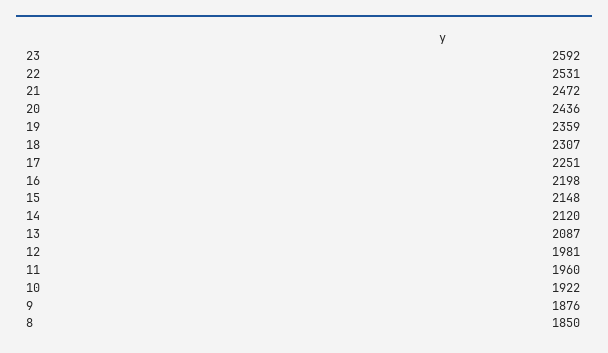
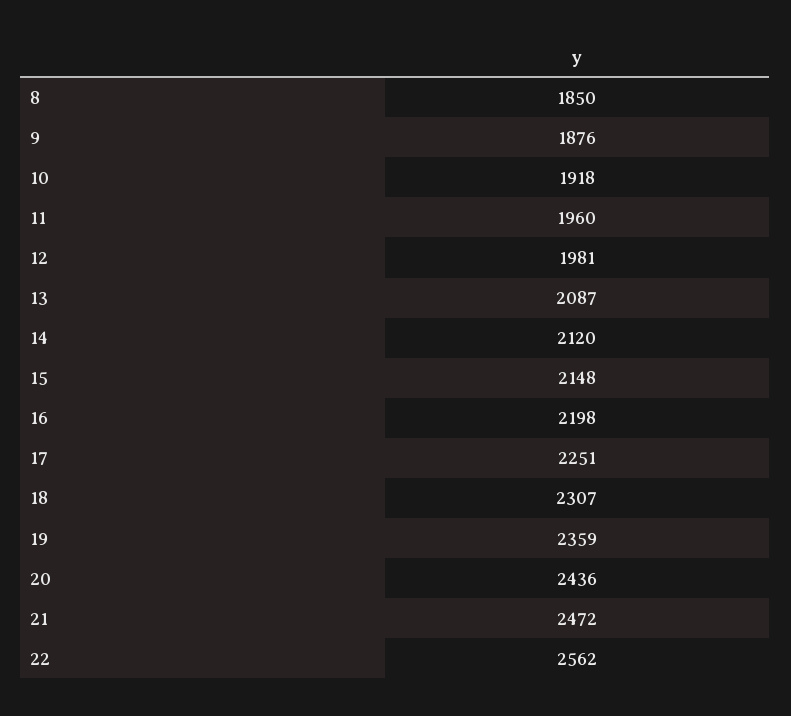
  {
-   "23": 2592,
-   "22": 2531,
+   "22": 2562,
    "21": 2472,
    "20": 2436,
    "19": 2359,
    "18": 2307,
    "17": 2251,
    "16": 2198,
    "15": 2148,
    "14": 2120,
    "13": 2087,
    "12": 1981,
    "11": 1960,
-   "10": 1922,
+   "10": 1918,
    "9": 1876,
    "8": 1850
  }

